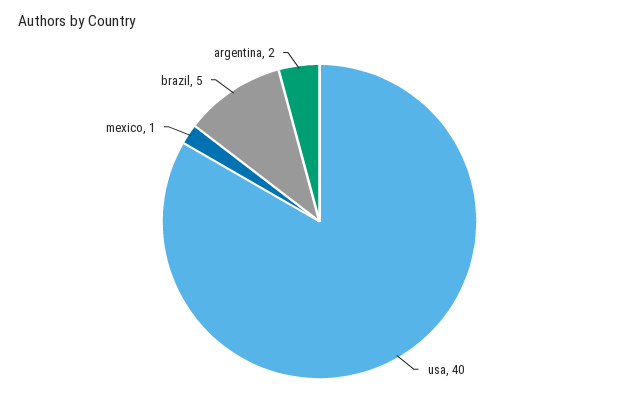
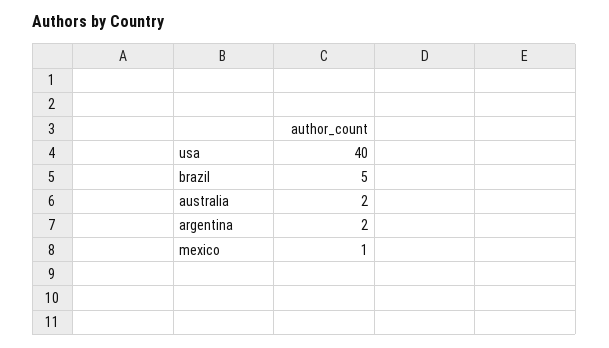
  {
    "usa": 40,
    "mexico": 1,
    "brazil": 5,
-   "argentina": 2
+   "argentina": 2,
+   "australia": 2
  }

